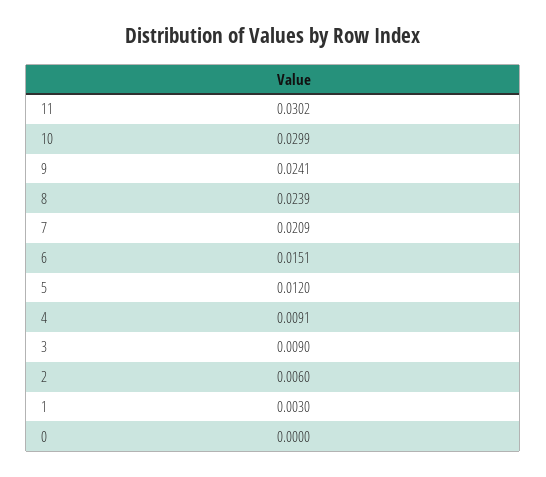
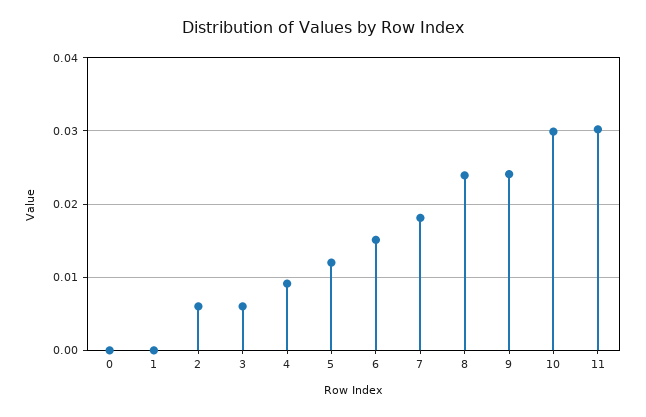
  {
    "11": 0.0302,
    "10": 0.0299,
    "9": 0.0241,
    "8": 0.0239,
-   "7": 0.0209,
+   "7": 0.018,
    "6": 0.0151,
    "5": 0.012,
    "4": 0.0091,
-   "3": 0.009,
+   "3": 0.006,
    "2": 0.006,
-   "1": 0.003,
+   "1": 0,
    "0": 0
  }

